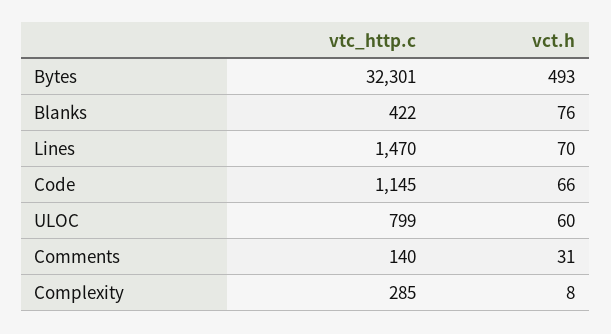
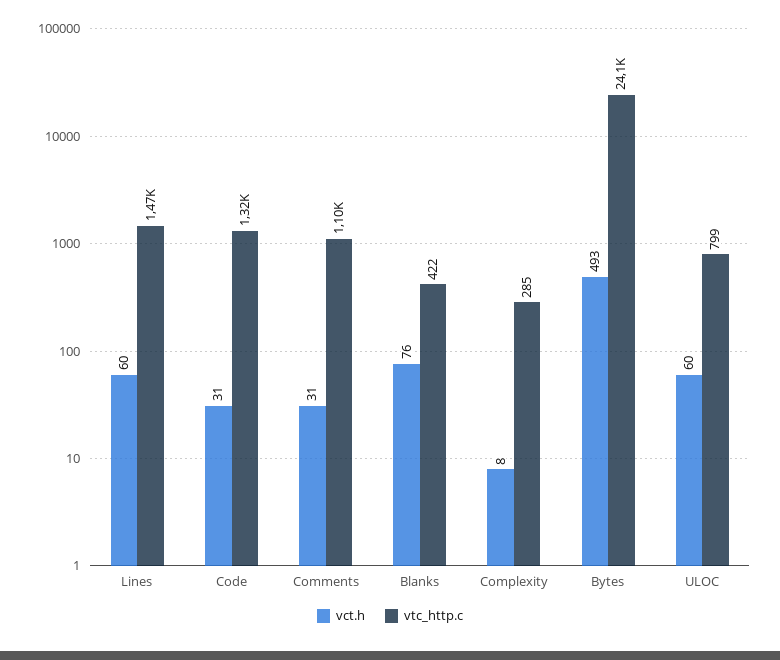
  {
    "vtc_http.c": {
-     "Bytes": 32301,
+     "Bytes": 24100,
      "Blanks": 422,
      "Lines": 1470,
-     "Code": 1145,
+     "Code": 1320,
      "ULOC": 799,
-     "Comments": 140,
+     "Comments": 1100,
      "Complexity": 285
    },
    "vct.h": {
      "Bytes": 493,
      "Blanks": 76,
-     "Lines": 70,
+     "Lines": 60,
-     "Code": 66,
+     "Code": 31,
      "ULOC": 60,
      "Comments": 31,
      "Complexity": 8
    }
  }

